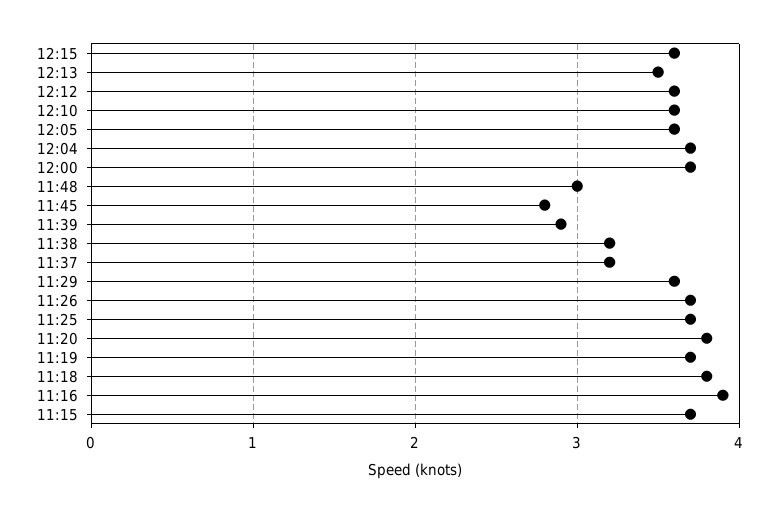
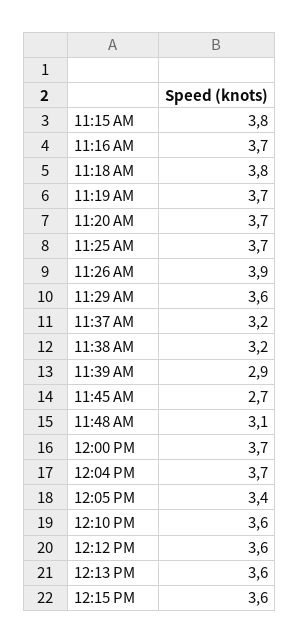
  {
    "12:15": 3.6,
-   "12:13": 3.5,
+   "12:13": 3.6,
    "12:12": 3.6,
    "12:10": 3.6,
-   "12:05": 3.6,
+   "12:05": 3.4,
    "12:04": 3.7,
    "12:00": 3.7,
-   "11:48": 3,
+   "11:48": 3.1,
-   "11:45": 2.8,
+   "11:45": 2.7,
    "11:39": 2.9,
    "11:38": 3.2,
    "11:37": 3.2,
    "11:29": 3.6,
-   "11:26": 3.7,
+   "11:26": 3.9,
    "11:25": 3.7,
-   "11:20": 3.8,
+   "11:20": 3.7,
    "11:19": 3.7,
    "11:18": 3.8,
-   "11:16": 3.9,
+   "11:16": 3.7,
-   "11:15": 3.7
+   "11:15": 3.8
  }

